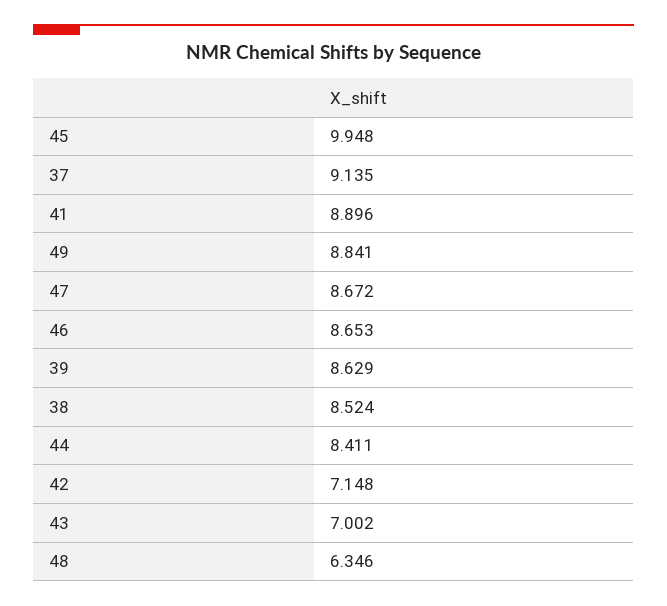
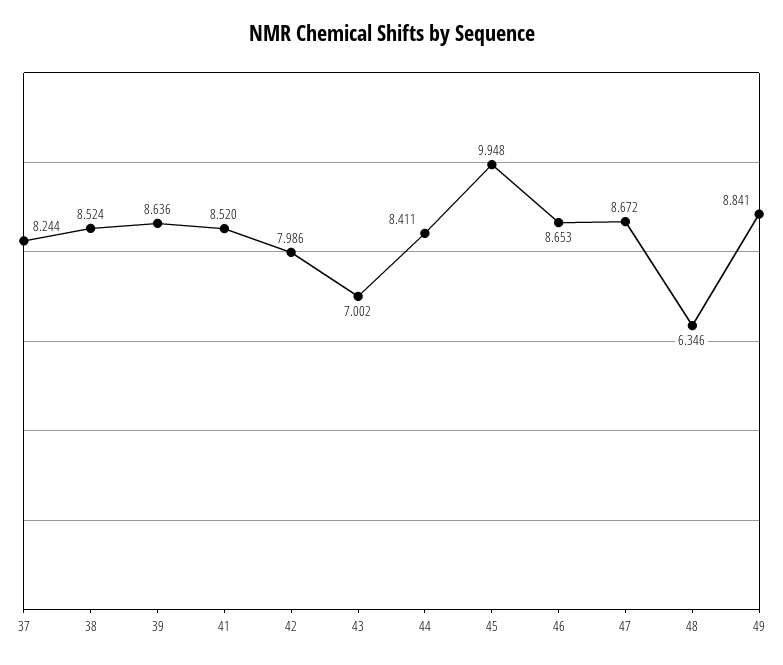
  {
    "45": 9.948,
-   "37": 9.135,
+   "37": 8.244,
-   "41": 8.896,
+   "41": 8.52,
    "49": 8.841,
    "47": 8.672,
    "46": 8.653,
-   "39": 8.629,
+   "39": 8.636,
    "38": 8.524,
    "44": 8.411,
-   "42": 7.148,
+   "42": 7.986,
    "43": 7.002,
    "48": 6.346
  }

